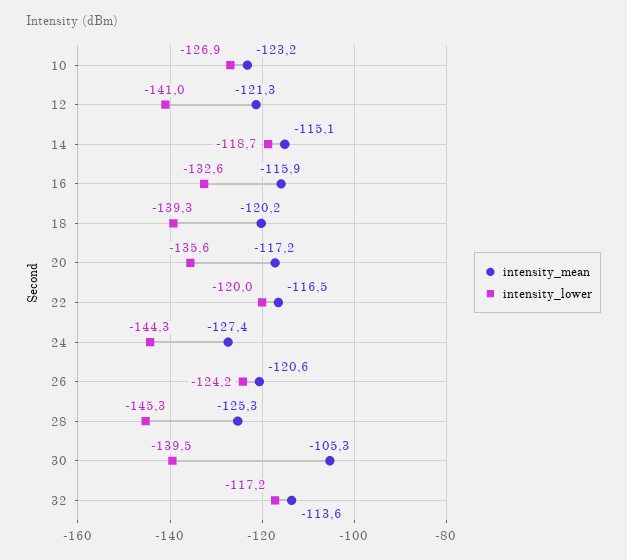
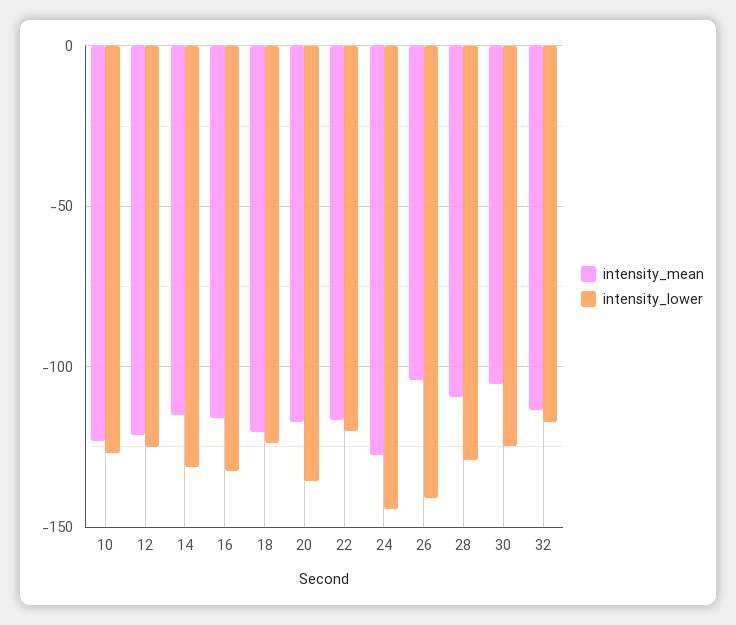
  {
    "intensity_mean": {
      "10": -123.2,
      "12": -121.3,
      "14": -115.1,
      "16": -115.9,
      "18": -120.2,
      "20": -117.2,
      "22": -116.5,
      "24": -127.4,
-     "26": -120.6,
+     "26": -105,
-     "28": -125.3,
+     "28": -110,
      "30": -105.3,
      "32": -113.6
    },
    "intensity_lower": {
      "10": -126.9,
-     "12": -141,
+     "12": -125,
-     "14": -118.7,
+     "14": -130,
      "16": -132.6,
-     "18": -139.3,
+     "18": -125,
      "20": -135.6,
      "22": -120,
      "24": -144.3,
-     "26": -124.2,
+     "26": -140,
-     "28": -145.3,
+     "28": -130,
-     "30": -139.5,
+     "30": -125,
      "32": -117.2
    }
  }

